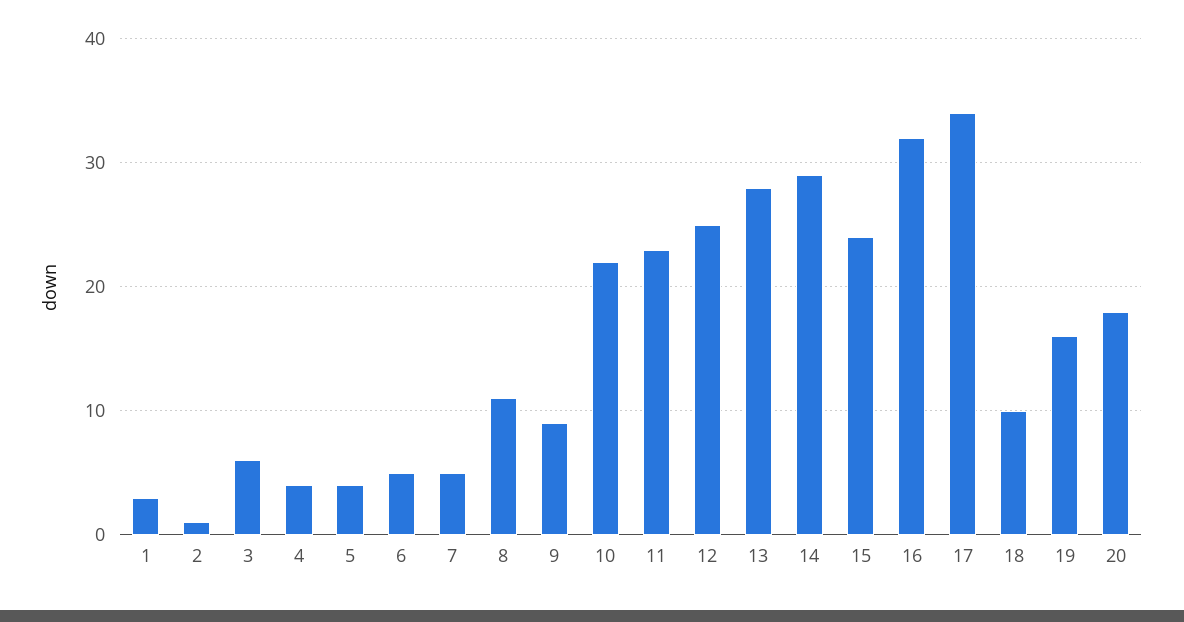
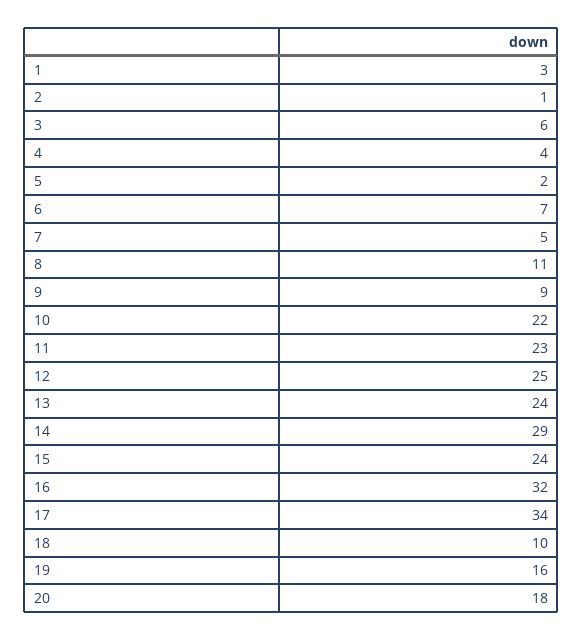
  {
    "1": 3,
    "2": 1,
    "3": 6,
    "4": 4,
-   "5": 4,
+   "5": 2,
-   "6": 5,
+   "6": 7,
    "7": 5,
    "8": 11,
    "9": 9,
    "10": 22,
    "11": 23,
    "12": 25,
-   "13": 28,
+   "13": 24,
    "14": 29,
    "15": 24,
    "16": 32,
    "17": 34,
    "18": 10,
    "19": 16,
    "20": 18
  }

